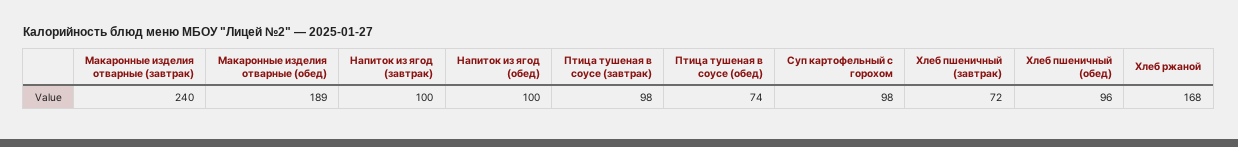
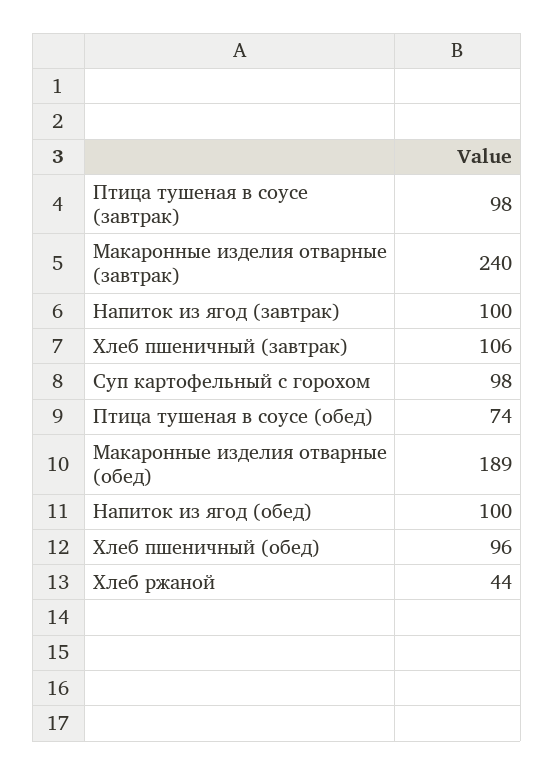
  {
    "Макаронные изделия отварные (завтрак)": 240,
    "Макаронные изделия отварные (обед)": 189,
    "Напиток из ягод (завтрак)": 100,
    "Напиток из ягод (обед)": 100,
    "Птица тушеная в соусе (завтрак)": 98,
    "Птица тушеная в соусе (обед)": 74,
    "Суп картофельный с горохом": 98,
-   "Хлеб пшеничный (завтрак)": 72,
+   "Хлеб пшеничный (завтрак)": 106,
    "Хлеб пшеничный (обед)": 96,
-   "Хлеб ржаной": 168
+   "Хлеб ржаной": 44
  }

